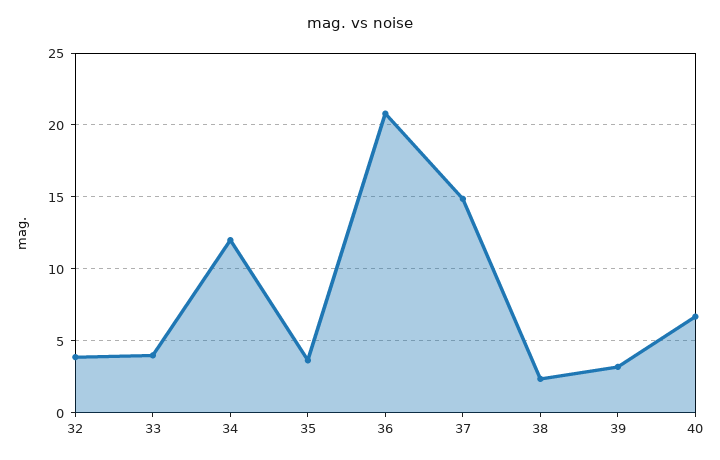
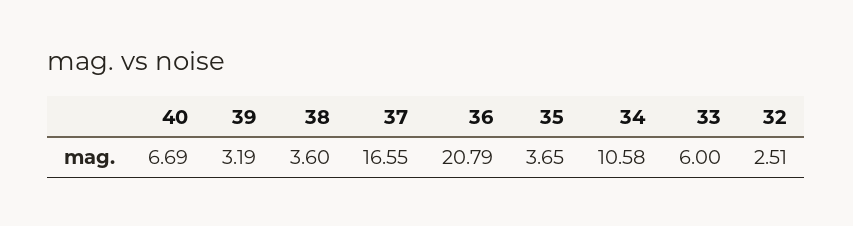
  {
-   "32": 4,
+   "32": 2.51,
-   "33": 4,
+   "33": 6,
-   "34": 12,
+   "34": 10.58,
    "35": 3.65,
    "36": 20.79,
-   "37": 15,
+   "37": 16.55,
-   "38": 2.5,
+   "38": 3.6,
    "39": 3.19,
    "40": 6.69
  }

